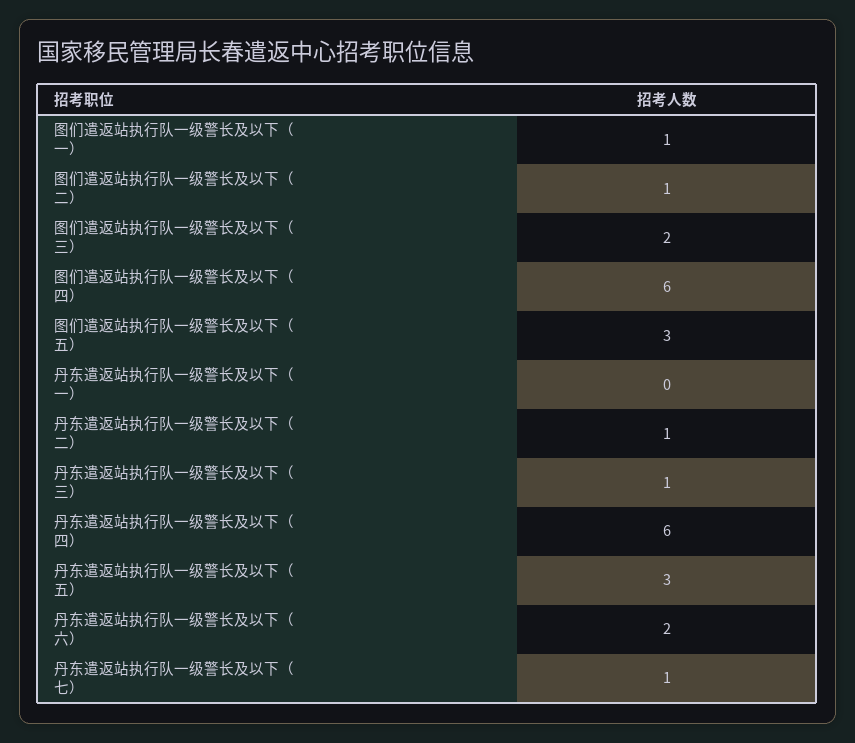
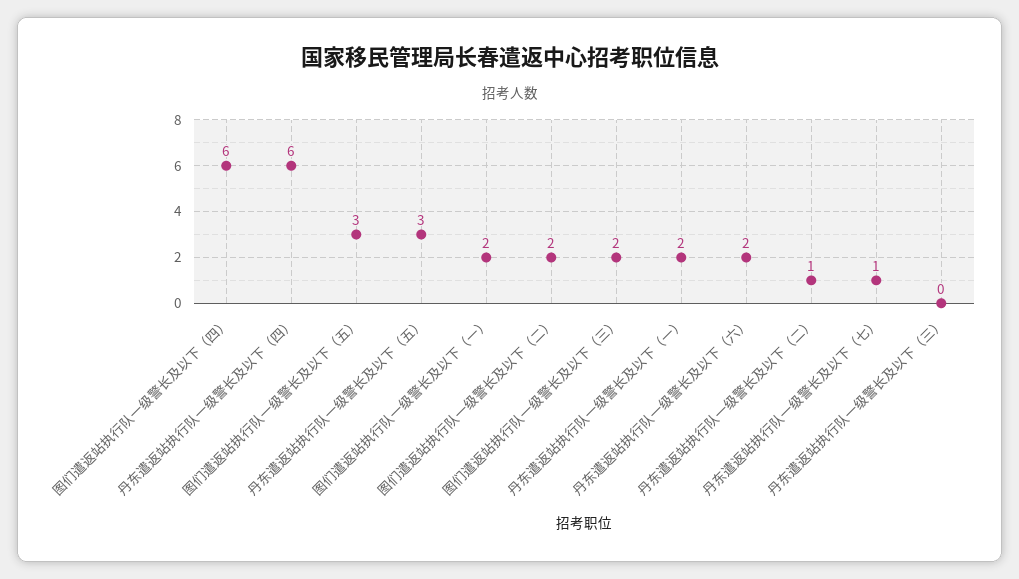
  {
-   "图们遣返站执行队一级警长及以下（一）": 1,
+   "图们遣返站执行队一级警长及以下（一）": 2,
-   "图们遣返站执行队一级警长及以下（二）": 1,
+   "图们遣返站执行队一级警长及以下（二）": 2,
    "图们遣返站执行队一级警长及以下（三）": 2,
    "图们遣返站执行队一级警长及以下（四）": 6,
    "图们遣返站执行队一级警长及以下（五）": 3,
-   "丹东遣返站执行队一级警长及以下（一）": 0,
+   "丹东遣返站执行队一级警长及以下（一）": 2,
    "丹东遣返站执行队一级警长及以下（二）": 1,
-   "丹东遣返站执行队一级警长及以下（三）": 1,
+   "丹东遣返站执行队一级警长及以下（三）": 0,
    "丹东遣返站执行队一级警长及以下（四）": 6,
    "丹东遣返站执行队一级警长及以下（五）": 3,
    "丹东遣返站执行队一级警长及以下（六）": 2,
    "丹东遣返站执行队一级警长及以下（七）": 1
  }

